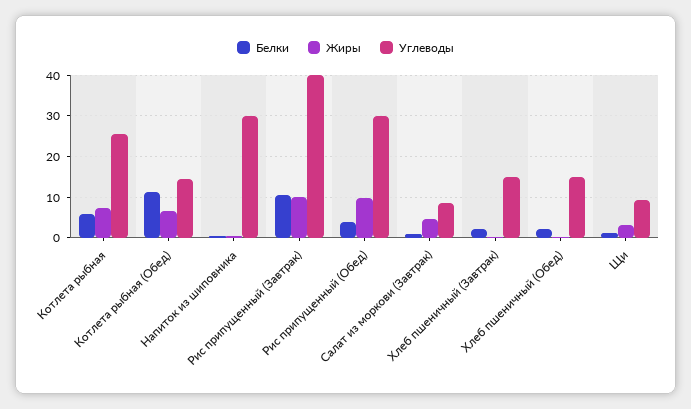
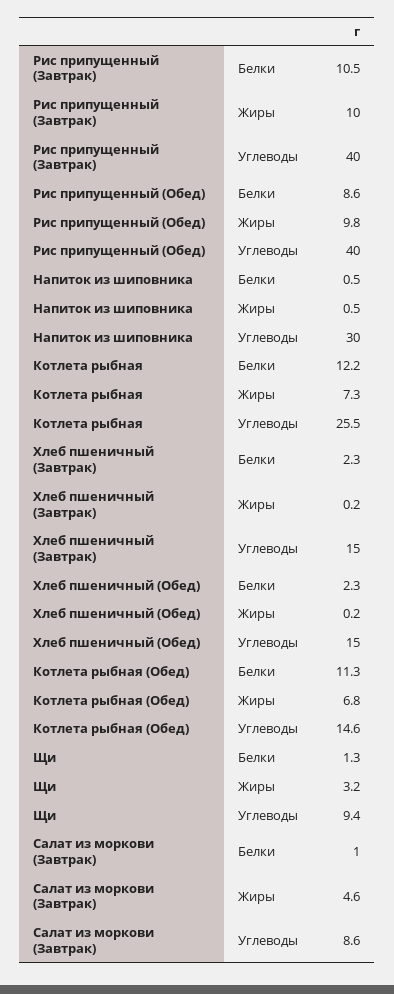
  {
    "Белки": {
-     "Котлета рыбная": 6,
+     "Котлета рыбная": 12.2,
      "Котлета рыбная (Обед)": 11.3,
      "Напиток из шиповника": 0.5,
      "Рис припущенный (Завтрак)": 10.5,
-     "Рис припущенный (Обед)": 4,
+     "Рис припущенный (Обед)": 8.6,
      "Салат из моркови (Завтрак)": 1,
      "Хлеб пшеничный (Завтрак)": 2.3,
      "Хлеб пшеничный (Обед)": 2.3,
      "Щи": 1.3
    },
    "Жиры": {
      "Котлета рыбная": 7.3,
      "Котлета рыбная (Обед)": 6.8,
      "Напиток из шиповника": 0.5,
      "Рис припущенный (Завтрак)": 10,
      "Рис припущенный (Обед)": 9.8,
      "Салат из моркови (Завтрак)": 4.6,
      "Хлеб пшеничный (Завтрак)": 0.2,
      "Хлеб пшеничный (Обед)": 0.2,
      "Щи": 3.2
    },
    "Углеводы": {
      "Котлета рыбная": 25.5,
      "Котлета рыбная (Обед)": 14.6,
      "Напиток из шиповника": 30,
      "Рис припущенный (Завтрак)": 40,
-     "Рис припущенный (Обед)": 30,
+     "Рис припущенный (Обед)": 40,
      "Салат из моркови (Завтрак)": 8.6,
      "Хлеб пшеничный (Завтрак)": 15,
      "Хлеб пшеничный (Обед)": 15,
      "Щи": 9.4
    }
  }

